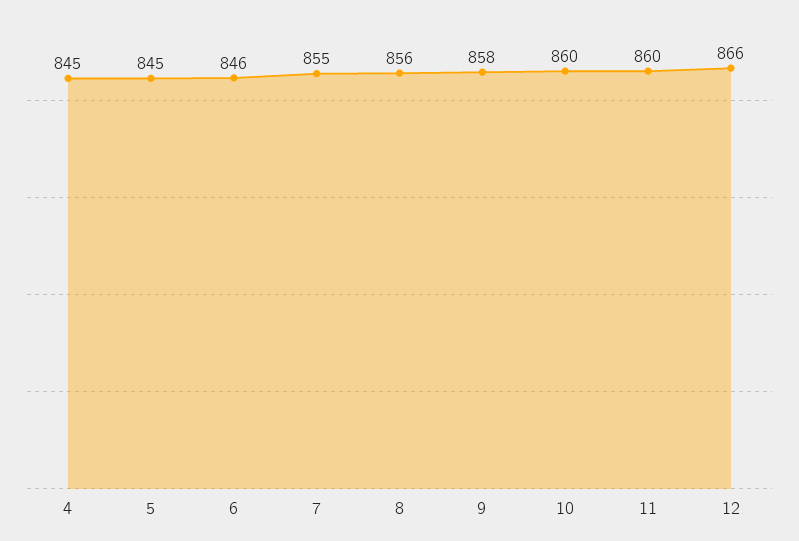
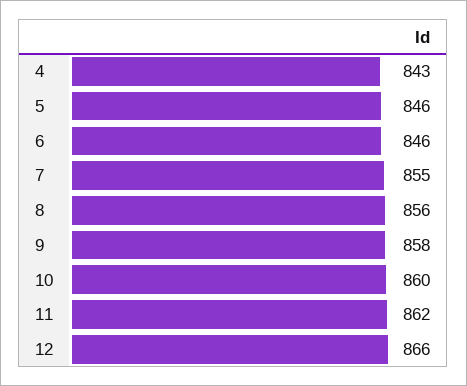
  {
-   "4": 845,
+   "4": 843,
-   "5": 845,
+   "5": 846,
    "6": 846,
    "7": 855,
    "8": 856,
    "9": 858,
    "10": 860,
-   "11": 860,
+   "11": 862,
    "12": 866
  }

